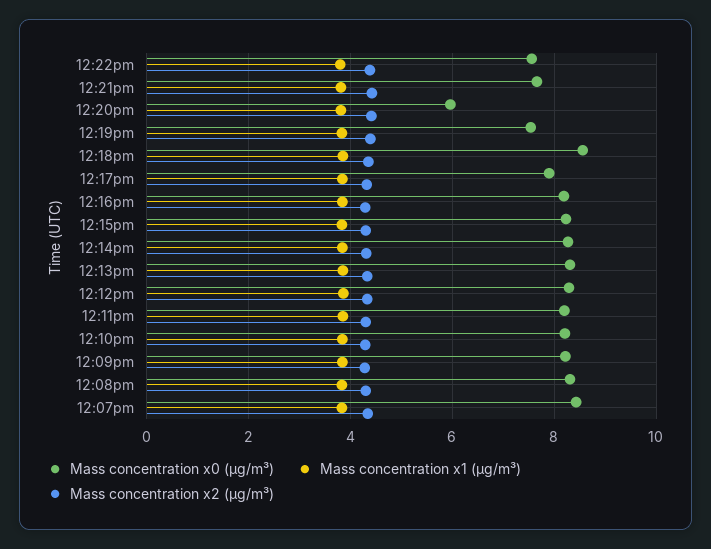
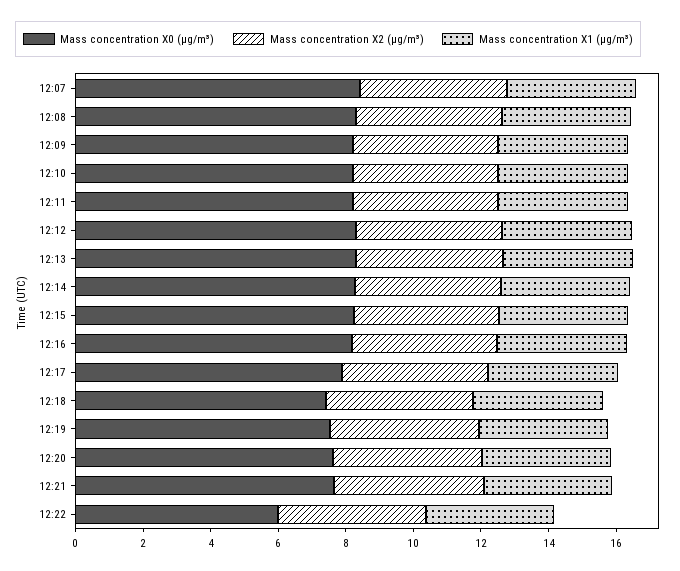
  {
    "Mass concentration x0 (μg/m³)": {
-     "12:22pm": 7.6,
+     "12:22pm": 6,
      "12:21pm": 7.6,
-     "12:20pm": 6,
+     "12:20pm": 7.5,
      "12:19pm": 7.6,
-     "12:18pm": 8.6,
+     "12:18pm": 7.5,
      "12:17pm": 8,
      "12:16pm": 8.2,
      "12:15pm": 8.2,
      "12:14pm": 8.2,
      "12:13pm": 8.4,
      "12:12pm": 8.2,
      "12:11pm": 8.2,
      "12:10pm": 8.2,
      "12:09pm": 8.2,
      "12:08pm": 8.4,
      "12:07pm": 8.4
    },
    "Mass concentration x1 (μg/m³)": {
      "12:22pm": 3.8,
      "12:21pm": 3.8,
      "12:20pm": 3.8,
      "12:19pm": 3.8,
      "12:18pm": 3.8,
      "12:17pm": 3.8,
      "12:16pm": 3.8,
      "12:15pm": 3.8,
      "12:14pm": 3.8,
      "12:13pm": 3.8,
      "12:12pm": 3.8,
      "12:11pm": 3.8,
      "12:10pm": 3.8,
      "12:09pm": 3.8,
      "12:08pm": 3.8,
      "12:07pm": 3.8
    },
    "Mass concentration x2 (μg/m³)": {
      "12:22pm": 4.4,
      "12:21pm": 4.4,
      "12:20pm": 4.4,
      "12:19pm": 4.4,
      "12:18pm": 4.4,
      "12:17pm": 4.4,
      "12:16pm": 4.2,
      "12:15pm": 4.4,
      "12:14pm": 4.4,
      "12:13pm": 4.4,
      "12:12pm": 4.4,
      "12:11pm": 4.4,
      "12:10pm": 4.2,
      "12:09pm": 4.2,
      "12:08pm": 4.4,
      "12:07pm": 4.4
    }
  }

